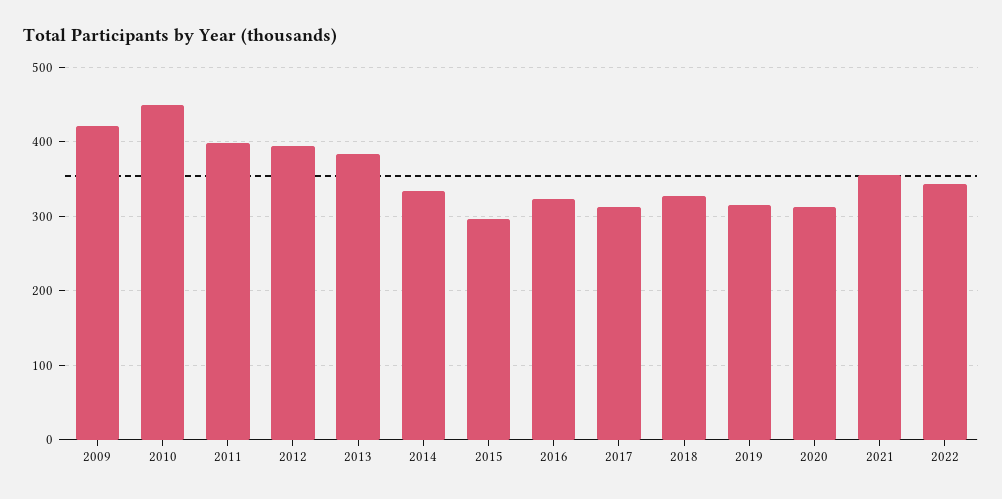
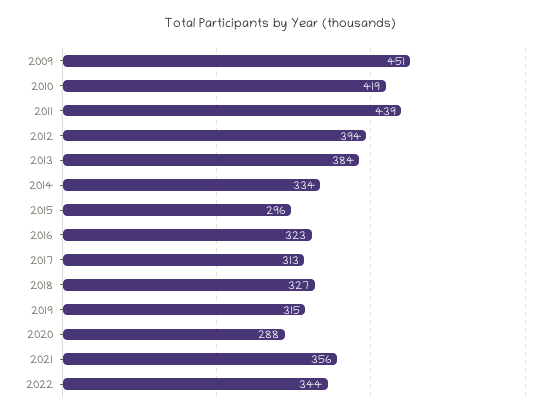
  {
-   "2009": 420,
+   "2009": 451,
-   "2010": 450,
+   "2010": 419,
-   "2011": 400,
+   "2011": 439,
    "2012": 394,
    "2013": 384,
    "2014": 334,
    "2015": 296,
    "2016": 323,
    "2017": 313,
    "2018": 327,
    "2019": 315,
-   "2020": 310,
+   "2020": 288,
    "2021": 356,
    "2022": 344
  }

